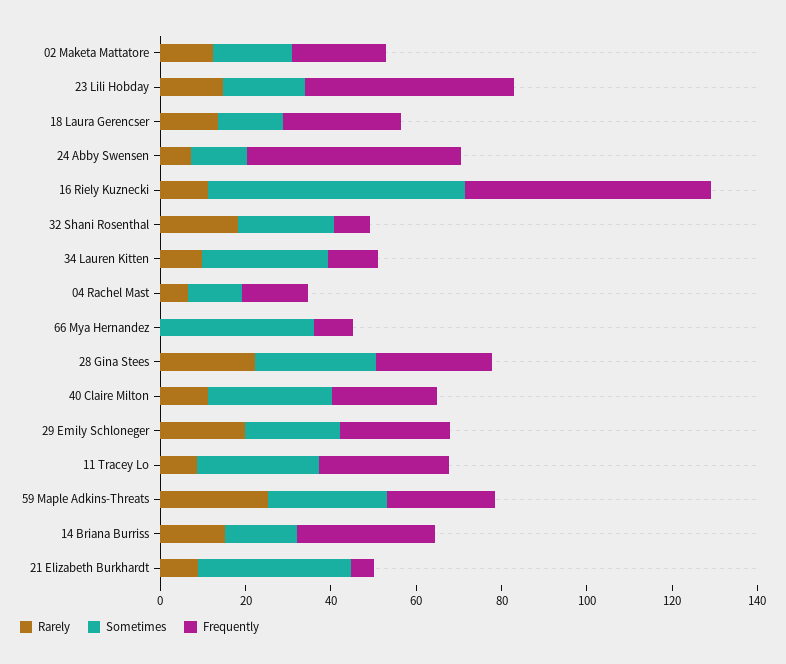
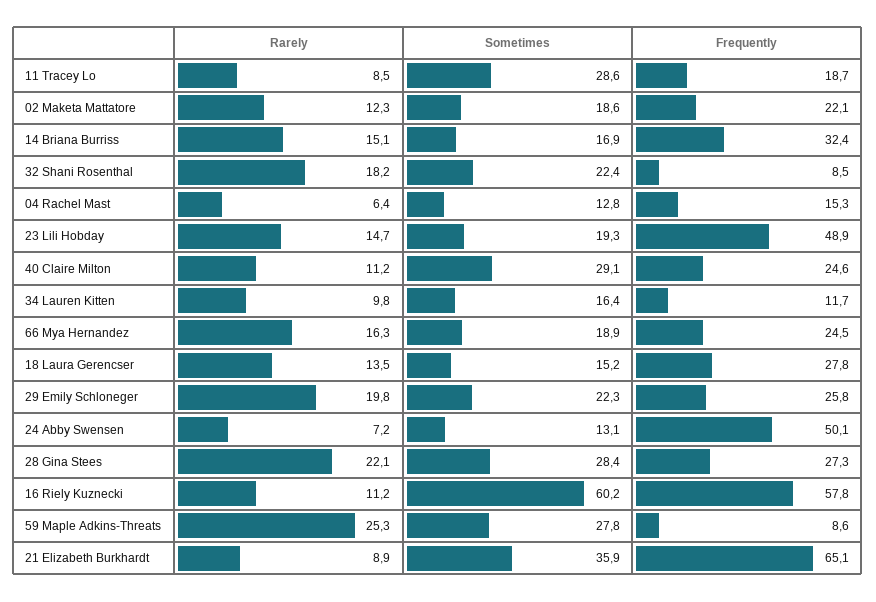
  {
    "Rarely": {
      "02 Maketa Mattatore": 12.3,
      "23 Lili Hobday": 14.7,
      "18 Laura Gerencser": 13.5,
      "24 Abby Swensen": 7.2,
      "16 Riely Kuznecki": 11.2,
      "32 Shani Rosenthal": 18.2,
      "34 Lauren Kitten": 9.8,
      "04 Rachel Mast": 6.4,
-     "66 Mya Hernandez": 0,
+     "66 Mya Hernandez": 16.3,
      "28 Gina Stees": 22.1,
      "40 Claire Milton": 11.2,
      "29 Emily Schloneger": 19.8,
      "11 Tracey Lo": 8.5,
      "59 Maple Adkins-Threats": 25.3,
      "14 Briana Burriss": 15.1,
      "21 Elizabeth Burkhardt": 8.9
    },
    "Sometimes": {
      "02 Maketa Mattatore": 18.6,
      "23 Lili Hobday": 19.3,
      "18 Laura Gerencser": 15.2,
      "24 Abby Swensen": 13.1,
      "16 Riely Kuznecki": 60.2,
      "32 Shani Rosenthal": 22.4,
-     "34 Lauren Kitten": 30,
+     "34 Lauren Kitten": 16.4,
      "04 Rachel Mast": 12.8,
-     "66 Mya Hernandez": 35,
+     "66 Mya Hernandez": 18.9,
      "28 Gina Stees": 28.4,
      "40 Claire Milton": 29.1,
      "29 Emily Schloneger": 22.3,
      "11 Tracey Lo": 28.6,
      "59 Maple Adkins-Threats": 27.8,
      "14 Briana Burriss": 16.9,
      "21 Elizabeth Burkhardt": 35.9
    },
    "Frequently": {
      "02 Maketa Mattatore": 22.1,
      "23 Lili Hobday": 48.9,
      "18 Laura Gerencser": 27.8,
      "24 Abby Swensen": 50.1,
      "16 Riely Kuznecki": 57.8,
      "32 Shani Rosenthal": 8.5,
      "34 Lauren Kitten": 11.7,
      "04 Rachel Mast": 15.3,
-     "66 Mya Hernandez": 10,
+     "66 Mya Hernandez": 24.5,
      "28 Gina Stees": 27.3,
      "40 Claire Milton": 24.6,
      "29 Emily Schloneger": 25.8,
-     "11 Tracey Lo": 30,
+     "11 Tracey Lo": 18.7,
-     "59 Maple Adkins-Threats": 25,
+     "59 Maple Adkins-Threats": 8.6,
      "14 Briana Burriss": 32.4,
-     "21 Elizabeth Burkhardt": 5
+     "21 Elizabeth Burkhardt": 65.1
    }
  }

